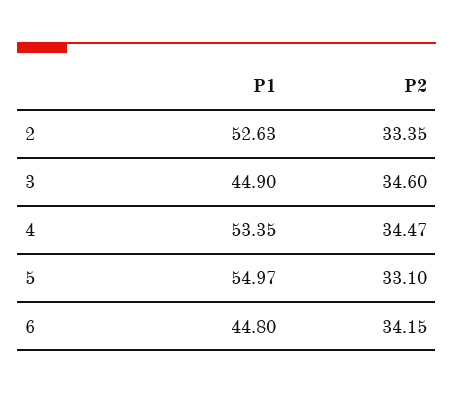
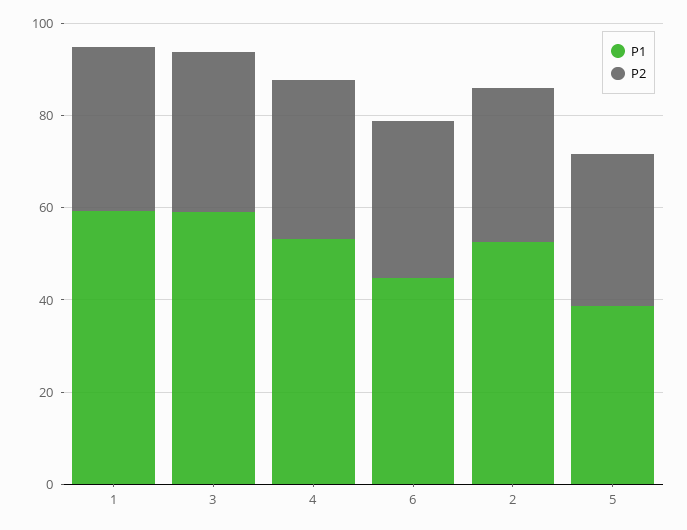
  {
    "P1": {
      "2": 52.63,
-     "3": 44.9,
+     "3": 60,
      "4": 53.35,
-     "5": 54.97,
+     "5": 40,
-     "6": 44.8
+     "6": 44.8,
+     "1": 60
    },
    "P2": {
      "2": 33.35,
      "3": 34.6,
      "4": 34.47,
      "5": 33.1,
-     "6": 34.15
+     "6": 34.15,
+     "1": 35
    }
  }

